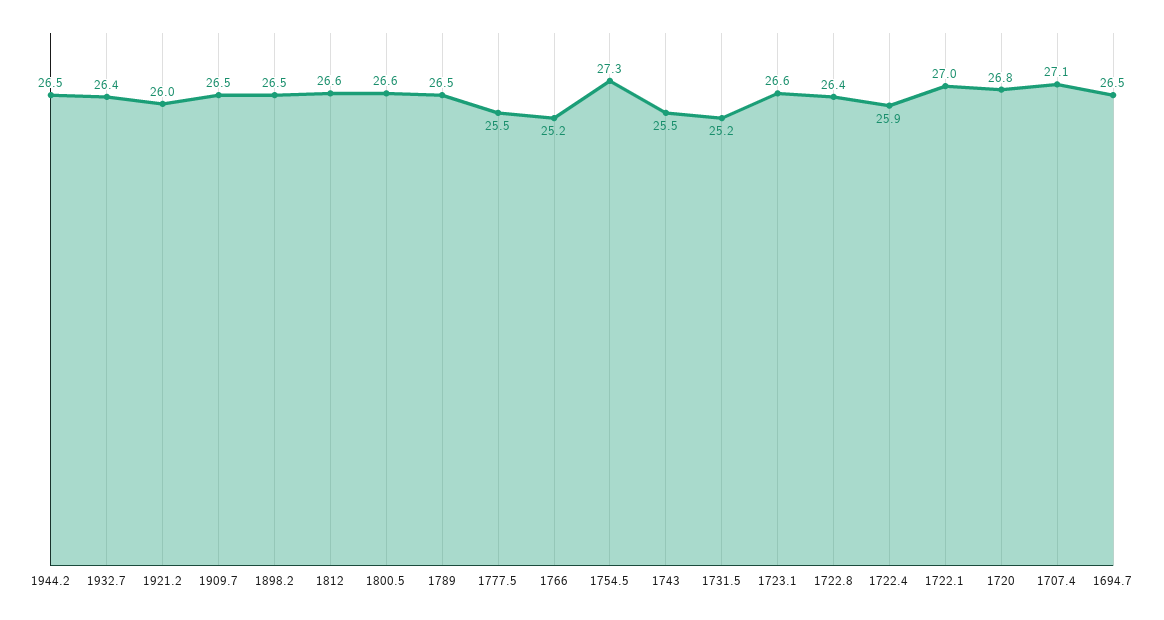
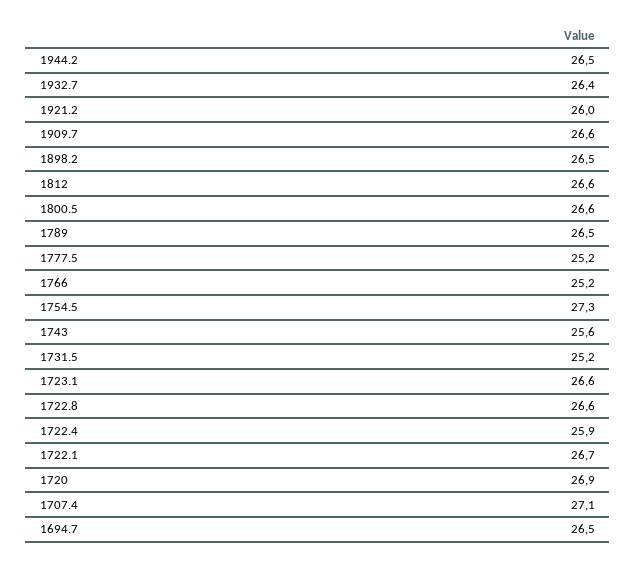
  {
    "1944.2": 26.5,
    "1932.7": 26.4,
    "1921.2": 26,
-   "1909.7": 26.5,
+   "1909.7": 26.6,
    "1898.2": 26.5,
    "1812": 26.6,
    "1800.5": 26.6,
    "1789": 26.5,
-   "1777.5": 25.5,
+   "1777.5": 25.2,
    "1766": 25.2,
    "1754.5": 27.3,
-   "1743": 25.5,
+   "1743": 25.6,
    "1731.5": 25.2,
    "1723.1": 26.6,
-   "1722.8": 26.4,
+   "1722.8": 26.6,
    "1722.4": 25.9,
-   "1722.1": 27,
+   "1722.1": 26.7,
-   "1720": 26.8,
+   "1720": 26.9,
    "1707.4": 27.1,
    "1694.7": 26.5
  }

